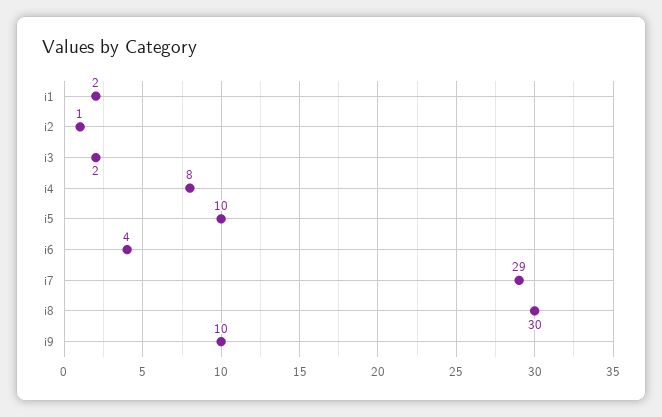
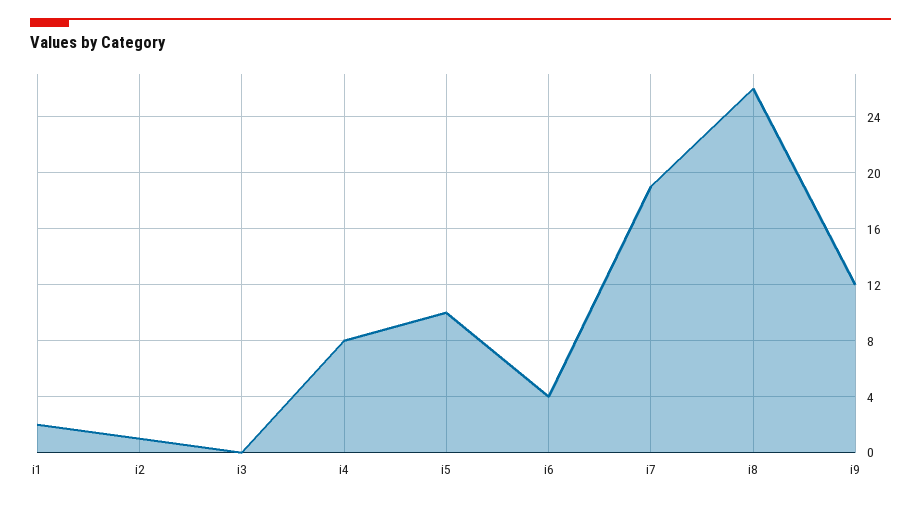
  {
    "i1": 2,
    "i2": 1,
-   "i3": 2,
+   "i3": 0,
    "i4": 8,
    "i5": 10,
    "i6": 4,
-   "i7": 29,
+   "i7": 19,
-   "i8": 30,
+   "i8": 26,
-   "i9": 10
+   "i9": 12
  }

